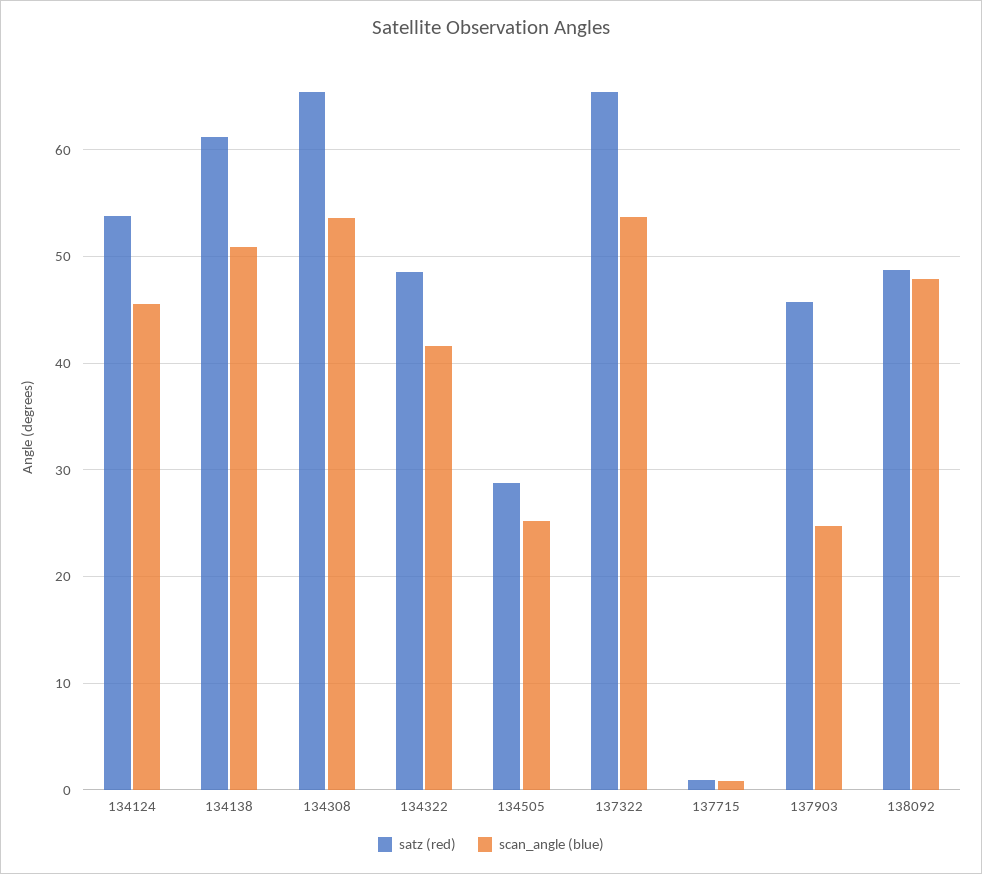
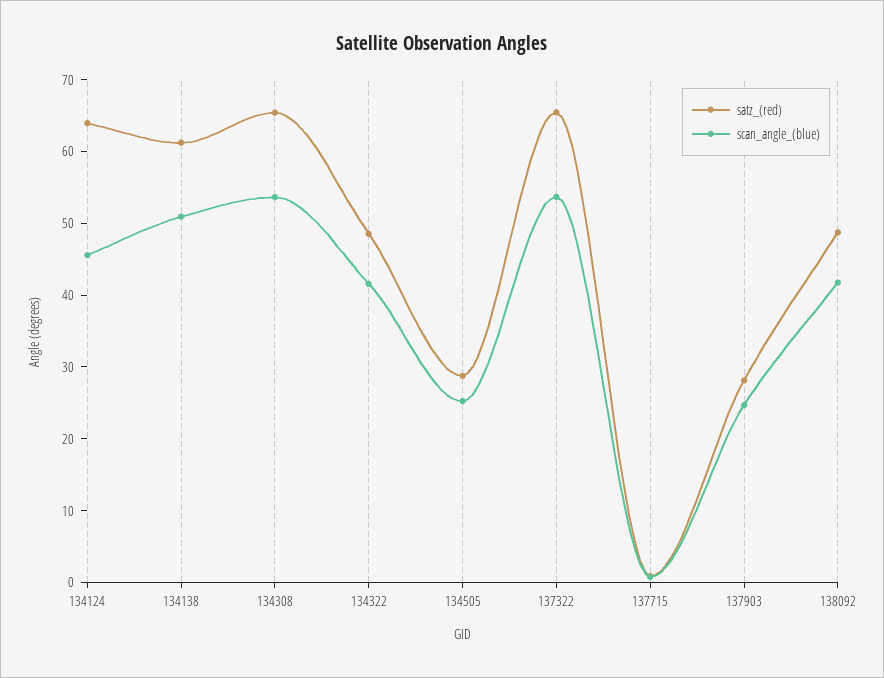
  {
    "satz (red)": {
-     "134124": 54,
+     "134124": 64,
      "134138": 61,
      "134308": 65,
      "134322": 49,
      "134505": 29,
      "137322": 65,
      "137715": 1,
-     "137903": 46,
+     "137903": 28,
      "138092": 49
    },
    "scan_angle (blue)": {
      "134124": 46,
      "134138": 51,
      "134308": 54,
      "134322": 42,
      "134505": 25,
      "137322": 54,
      "137715": 1,
      "137903": 25,
-     "138092": 48
+     "138092": 42
    }
  }

